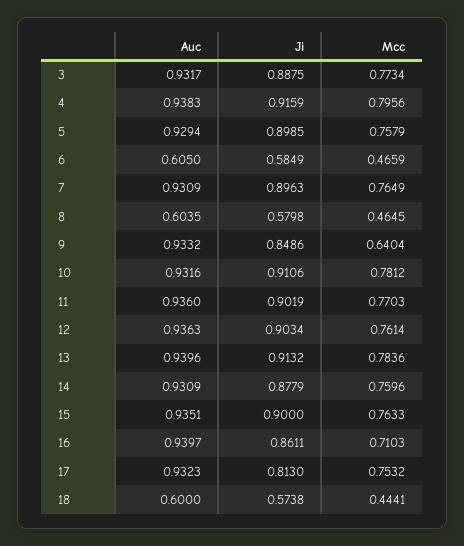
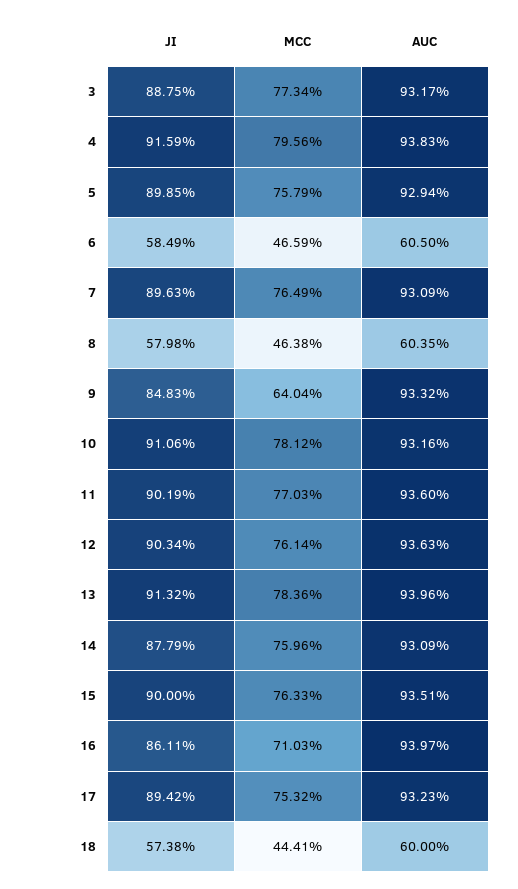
  {
    "Auc": {
      "3": 0.9317,
      "4": 0.9383,
      "5": 0.9294,
      "6": 0.605,
      "7": 0.9309,
      "8": 0.6035,
      "9": 0.9332,
      "10": 0.9316,
      "11": 0.936,
      "12": 0.9363,
      "13": 0.9396,
      "14": 0.9309,
      "15": 0.9351,
      "16": 0.9397,
      "17": 0.9323,
      "18": 0.6
    },
    "Ji": {
      "3": 0.8875,
      "4": 0.9159,
      "5": 0.8985,
      "6": 0.5849,
      "7": 0.8963,
      "8": 0.5798,
-     "9": 0.8486,
+     "9": 0.8483,
      "10": 0.9106,
      "11": 0.9019,
      "12": 0.9034,
      "13": 0.9132,
      "14": 0.8779,
      "15": 0.9,
      "16": 0.8611,
-     "17": 0.813,
+     "17": 0.8942,
      "18": 0.5738
    },
    "Mcc": {
      "3": 0.7734,
      "4": 0.7956,
      "5": 0.7579,
      "6": 0.4659,
      "7": 0.7649,
-     "8": 0.4645,
+     "8": 0.4638,
      "9": 0.6404,
      "10": 0.7812,
      "11": 0.7703,
      "12": 0.7614,
      "13": 0.7836,
      "14": 0.7596,
      "15": 0.7633,
      "16": 0.7103,
      "17": 0.7532,
      "18": 0.4441
    }
  }

